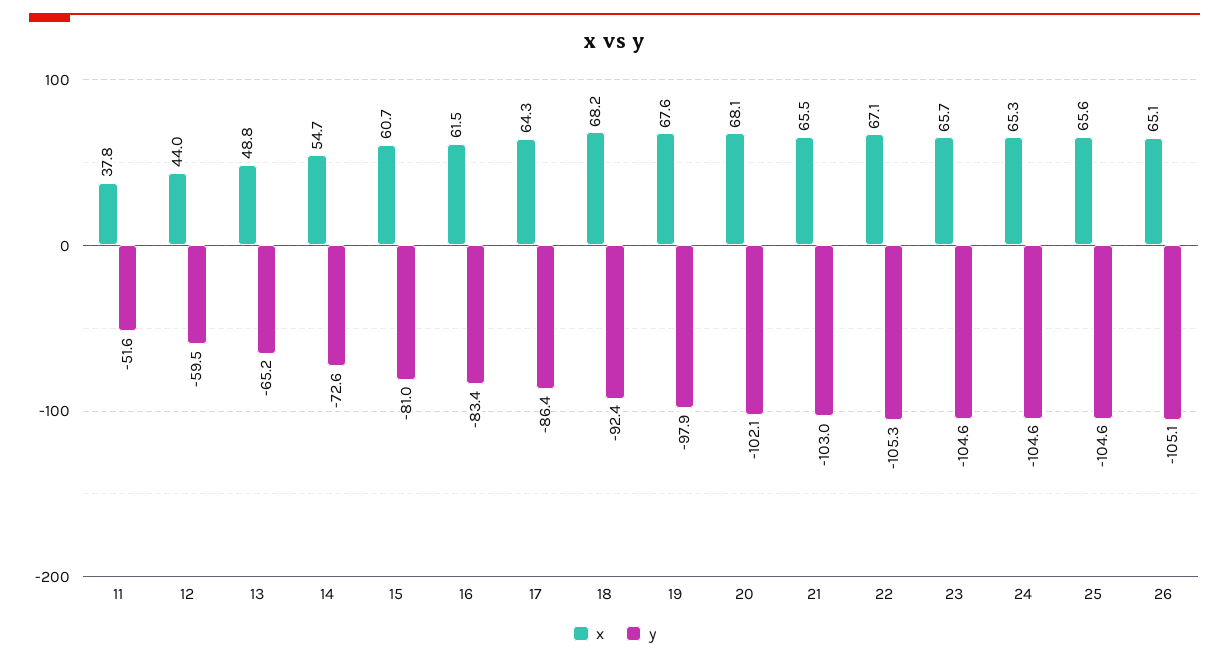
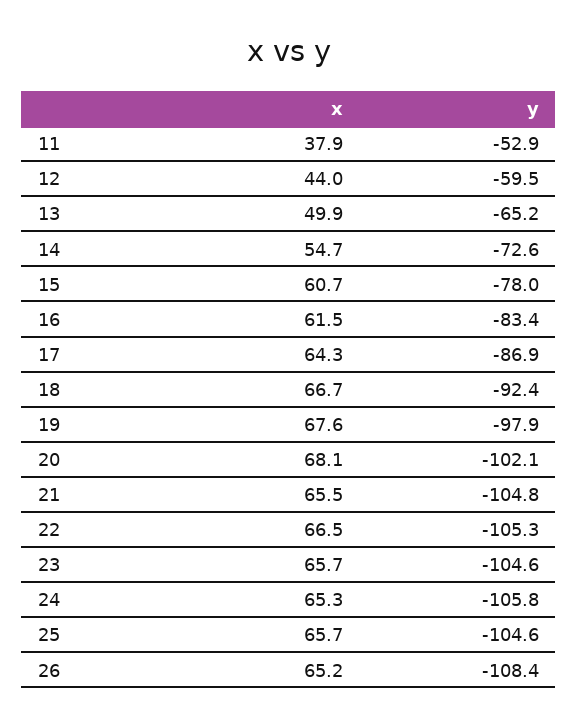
  {
    "x": {
-     "11": 37.8,
+     "11": 37.9,
      "12": 44,
-     "13": 48.8,
+     "13": 49.9,
      "14": 54.7,
      "15": 60.7,
      "16": 61.5,
      "17": 64.3,
-     "18": 68.2,
+     "18": 66.7,
      "19": 67.6,
      "20": 68.1,
      "21": 65.5,
-     "22": 67.1,
+     "22": 66.5,
      "23": 65.7,
      "24": 65.3,
-     "25": 65.6,
+     "25": 65.7,
-     "26": 65.1
+     "26": 65.2
    },
    "y": {
-     "11": -51.6,
+     "11": -52.9,
      "12": -59.5,
      "13": -65.2,
      "14": -72.6,
-     "15": -81,
+     "15": -78,
      "16": -83.4,
-     "17": -86.4,
+     "17": -86.9,
      "18": -92.4,
      "19": -97.9,
      "20": -102.1,
-     "21": -103,
+     "21": -104.8,
      "22": -105.3,
      "23": -104.6,
-     "24": -104.6,
+     "24": -105.8,
      "25": -104.6,
-     "26": -105.1
+     "26": -108.4
    }
  }

